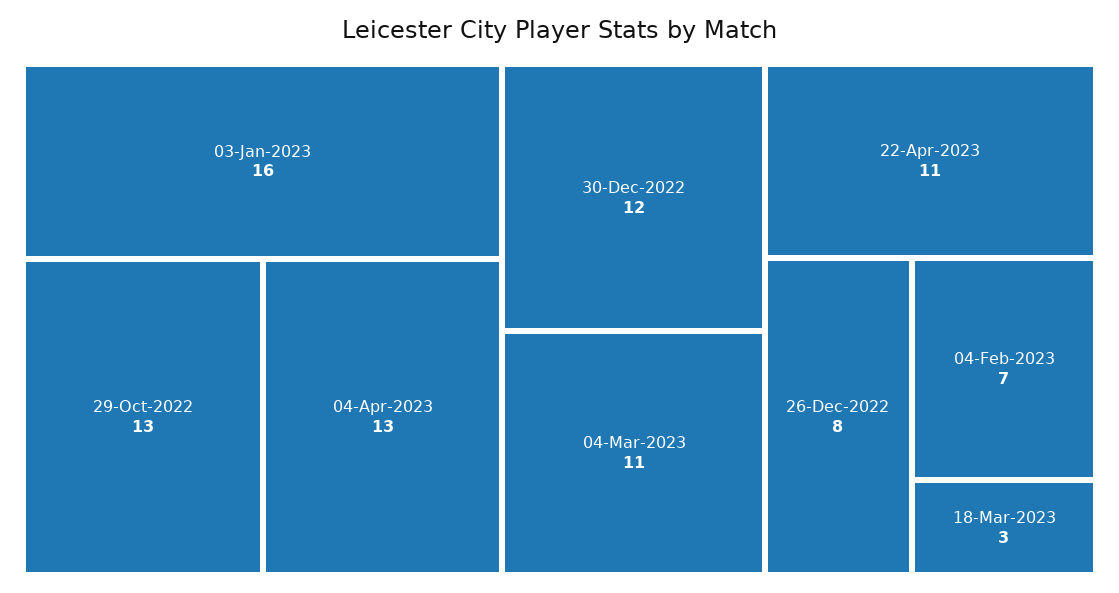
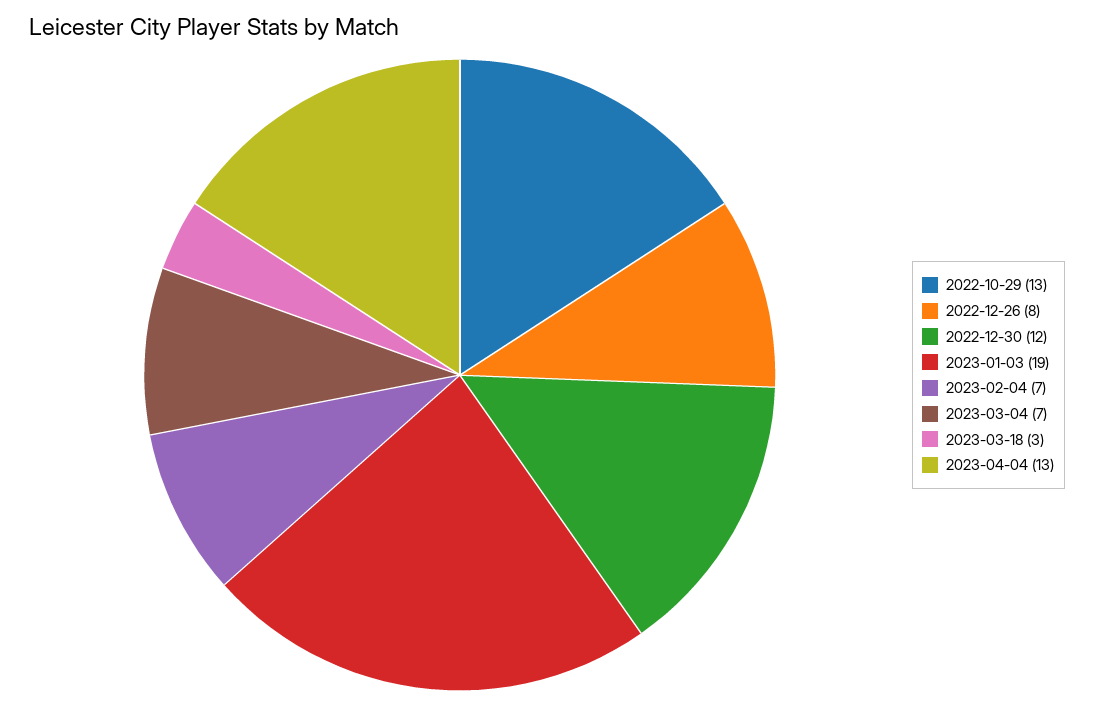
  {
-   "03-Jan-2023": 16,
+   "03-Jan-2023": 19,
    "29-Oct-2022": 13,
    "04-Apr-2023": 13,
    "30-Dec-2022": 12,
-   "04-Mar-2023": 11,
+   "04-Mar-2023": 7,
-   "22-Apr-2023": 11,
    "26-Dec-2022": 8,
    "04-Feb-2023": 7,
    "18-Mar-2023": 3
  }

